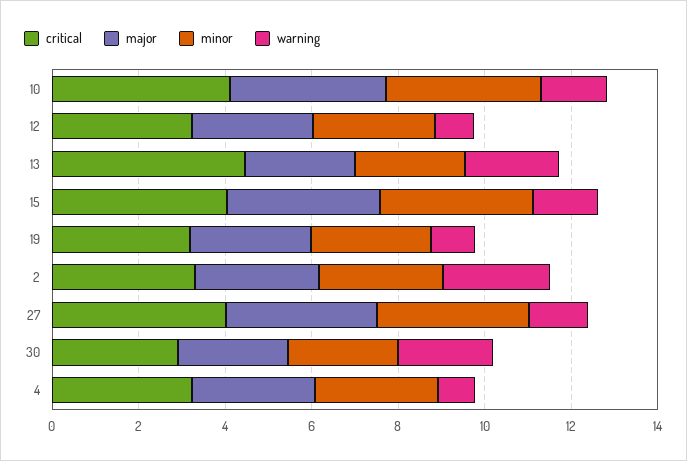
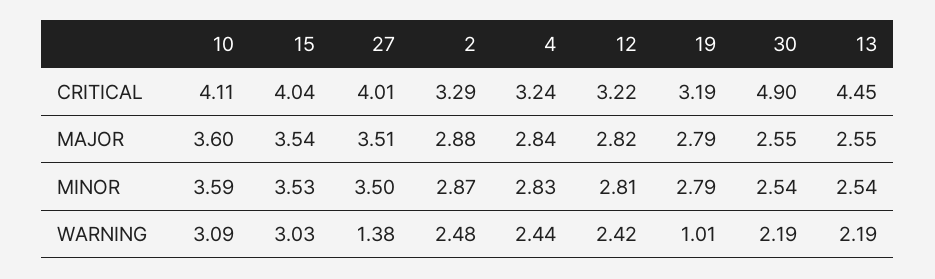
  {
    "critical": {
      "10": 4.11,
      "12": 3.22,
      "13": 4.45,
      "15": 4.04,
      "19": 3.19,
      "2": 3.29,
      "27": 4.01,
-     "30": 3,
+     "30": 4.9,
      "4": 3.24
    },
    "major": {
      "10": 3.6,
      "12": 2.82,
      "13": 2.55,
      "15": 3.54,
      "19": 2.79,
      "2": 2.88,
      "27": 3.51,
      "30": 2.55,
      "4": 2.84
    },
    "minor": {
      "10": 3.59,
      "12": 2.81,
      "13": 2.54,
      "15": 3.53,
      "19": 2.79,
      "2": 2.87,
      "27": 3.5,
      "30": 2.54,
      "4": 2.83
    },
    "warning": {
-     "10": 1.5,
+     "10": 3.09,
-     "12": 1,
+     "12": 2.42,
      "13": 2.19,
-     "15": 1.5,
+     "15": 3.03,
      "19": 1.01,
      "2": 2.48,
      "27": 1.38,
      "30": 2.19,
-     "4": 1
+     "4": 2.44
    }
  }

